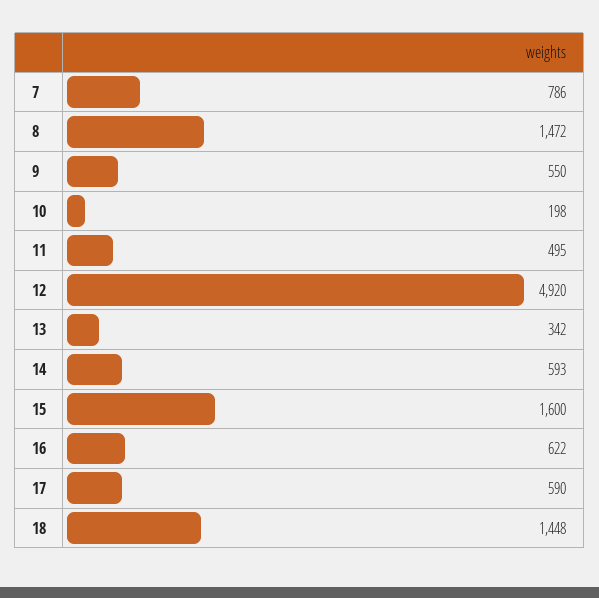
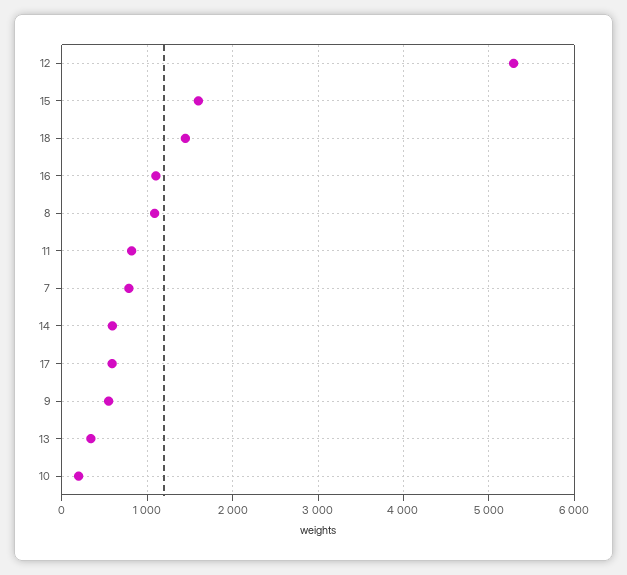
  {
    "7": 786,
-   "8": 1472,
+   "8": 1100,
    "9": 550,
    "10": 198,
-   "11": 495,
+   "11": 800,
-   "12": 4920,
+   "12": 5300,
    "13": 342,
    "14": 593,
    "15": 1600,
-   "16": 622,
+   "16": 1100,
    "17": 590,
    "18": 1448
  }

